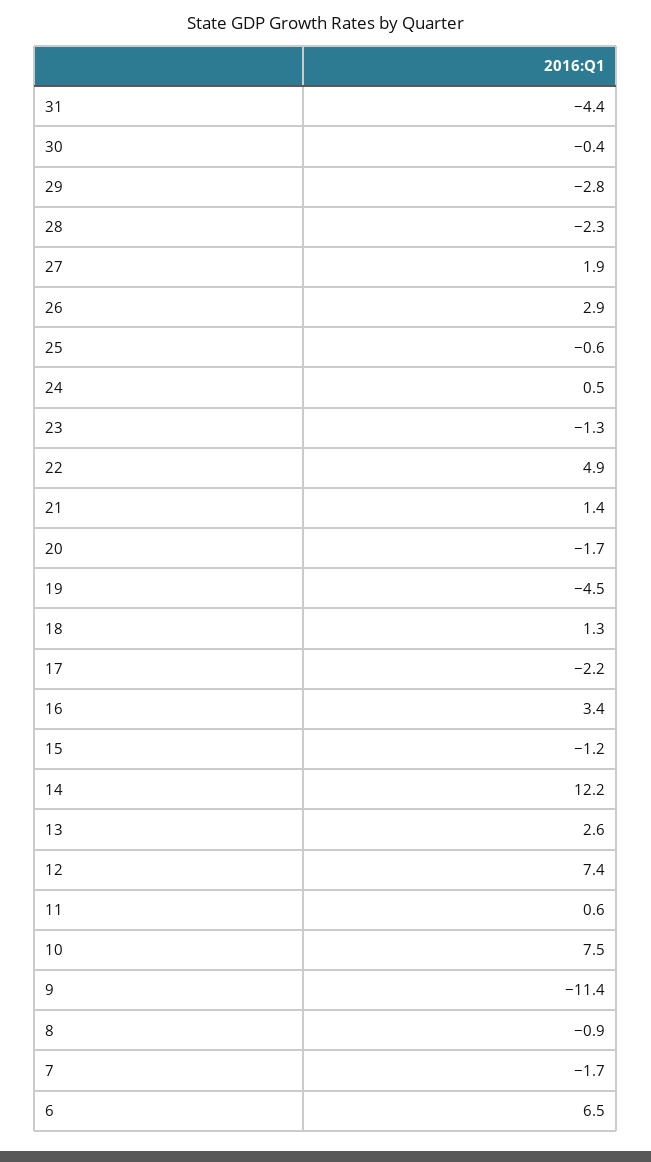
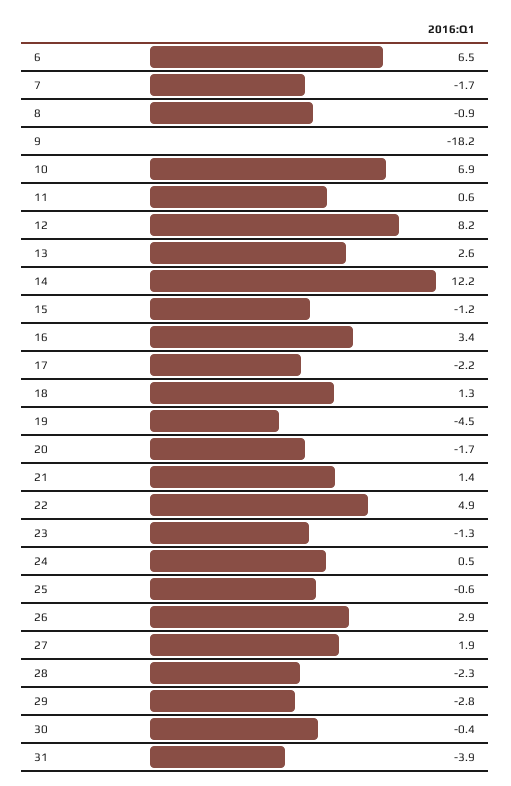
  {
-   "31": -4.4,
+   "31": -3.9,
    "30": -0.4,
    "29": -2.8,
    "28": -2.3,
    "27": 1.9,
    "26": 2.9,
    "25": -0.6,
    "24": 0.5,
    "23": -1.3,
    "22": 4.9,
    "21": 1.4,
    "20": -1.7,
    "19": -4.5,
    "18": 1.3,
    "17": -2.2,
    "16": 3.4,
    "15": -1.2,
    "14": 12.2,
    "13": 2.6,
-   "12": 7.4,
+   "12": 8.2,
    "11": 0.6,
-   "10": 7.5,
+   "10": 6.9,
-   "9": -11.4,
+   "9": -18.2,
    "8": -0.9,
    "7": -1.7,
    "6": 6.5
  }

